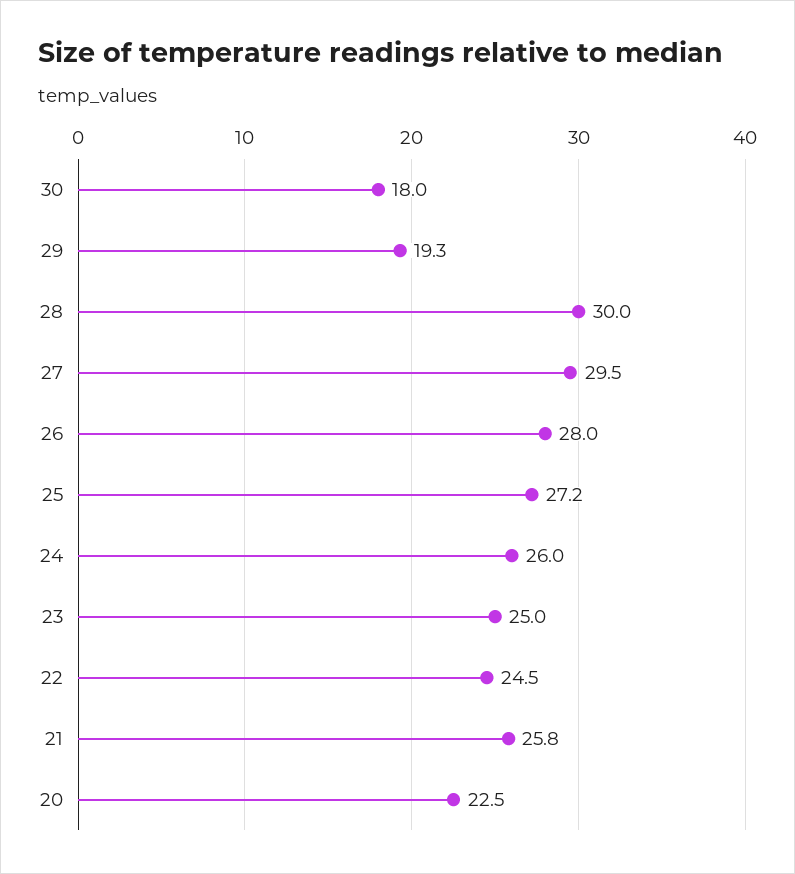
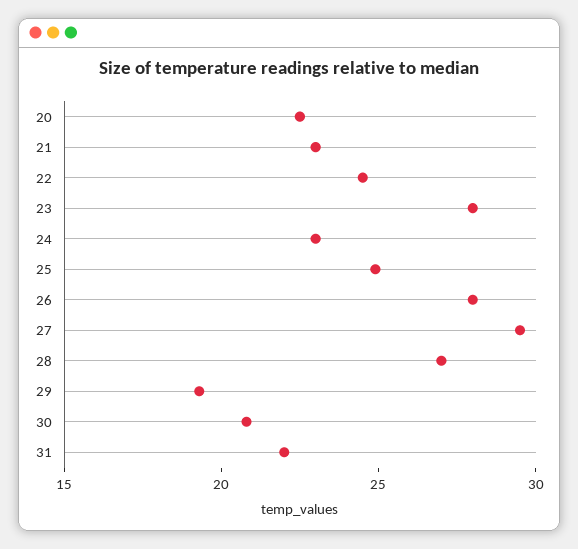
  {
-   "30": 18,
+   "30": 21,
    "29": 19.3,
-   "28": 30,
+   "28": 27,
    "27": 29.5,
    "26": 28,
-   "25": 27.2,
+   "25": 25,
-   "24": 26,
+   "24": 23,
-   "23": 25,
+   "23": 28,
    "22": 24.5,
-   "21": 25.8,
+   "21": 23,
-   "20": 22.5
+   "20": 22.5,
+   "31": 22
  }

